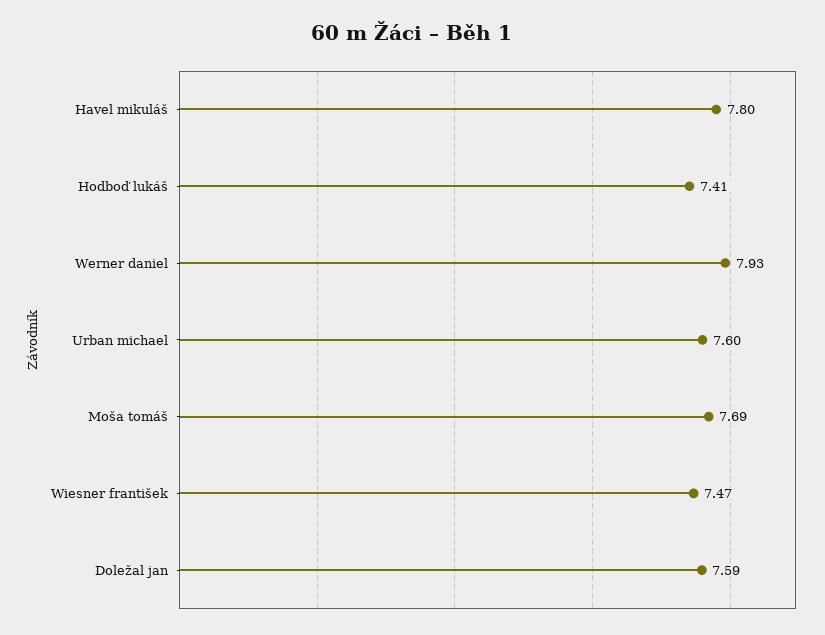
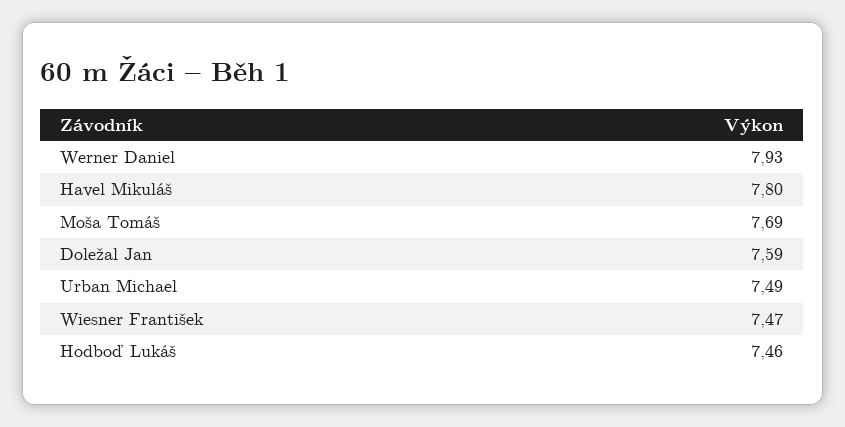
  {
    "Havel mikuláš": 7.8,
-   "Hodboď lukáš": 7.41,
+   "Hodboď lukáš": 7.46,
    "Werner daniel": 7.93,
-   "Urban michael": 7.6,
+   "Urban michael": 7.49,
    "Moša tomáš": 7.69,
    "Wiesner františek": 7.47,
    "Doležal jan": 7.59
  }

